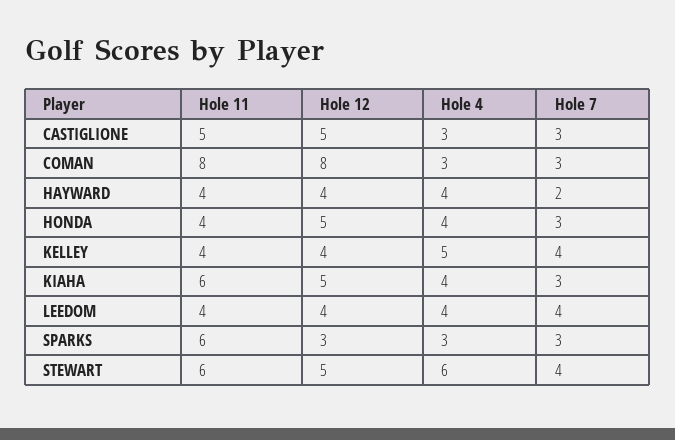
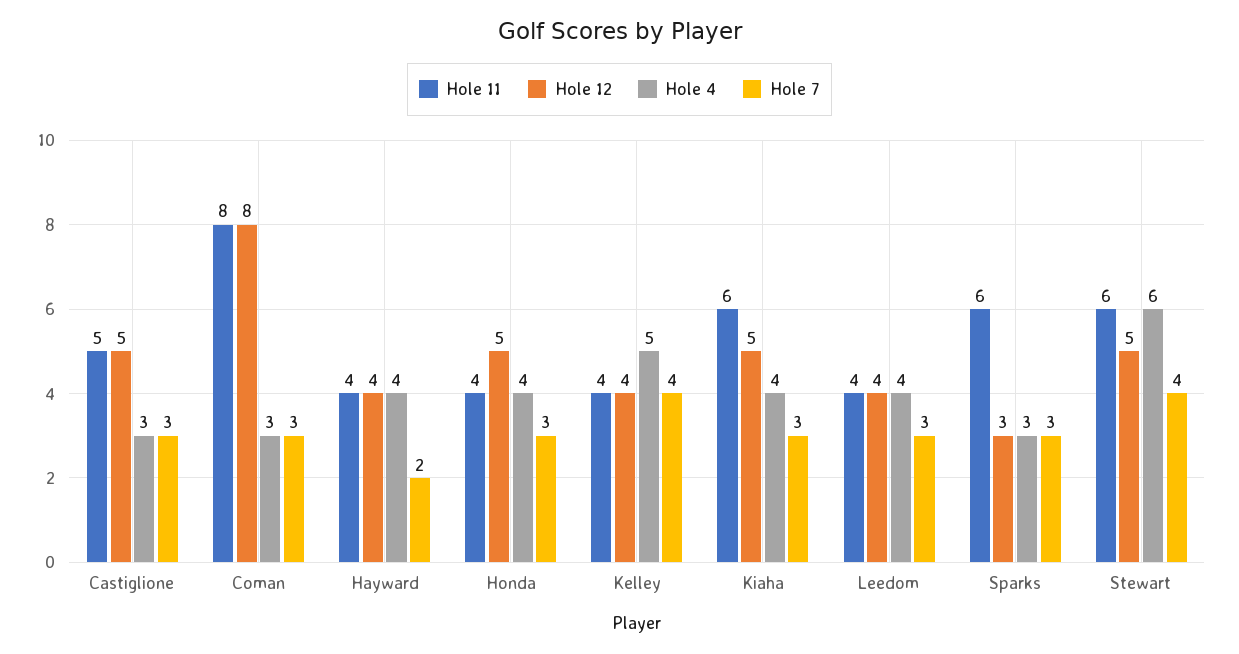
  {
    "Hole 11": {
      "CASTIGLIONE": 5,
      "COMAN": 8,
      "HAYWARD": 4,
      "HONDA": 4,
      "KELLEY": 4,
      "KIAHA": 6,
      "LEEDOM": 4,
      "SPARKS": 6,
      "STEWART": 6
    },
    "Hole 12": {
      "CASTIGLIONE": 5,
      "COMAN": 8,
      "HAYWARD": 4,
      "HONDA": 5,
      "KELLEY": 4,
      "KIAHA": 5,
      "LEEDOM": 4,
      "SPARKS": 3,
      "STEWART": 5
    },
    "Hole 4": {
      "CASTIGLIONE": 3,
      "COMAN": 3,
      "HAYWARD": 4,
      "HONDA": 4,
      "KELLEY": 5,
      "KIAHA": 4,
      "LEEDOM": 4,
      "SPARKS": 3,
      "STEWART": 6
    },
    "Hole 7": {
      "CASTIGLIONE": 3,
      "COMAN": 3,
      "HAYWARD": 2,
      "HONDA": 3,
      "KELLEY": 4,
      "KIAHA": 3,
-     "LEEDOM": 4,
+     "LEEDOM": 3,
      "SPARKS": 3,
      "STEWART": 4
    }
  }

